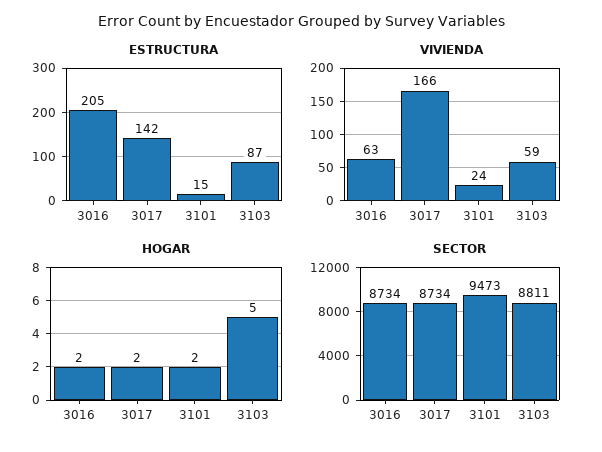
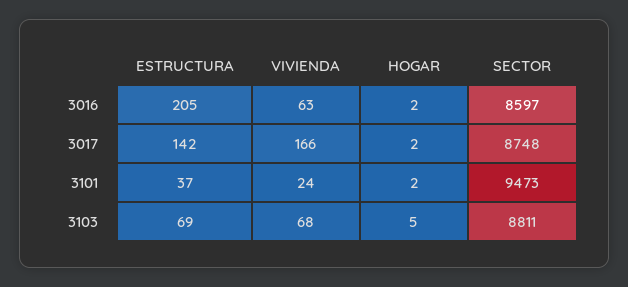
  {
    "ESTRUCTURA": {
      "3016": 205,
      "3017": 142,
-     "3101": 15,
+     "3101": 37,
-     "3103": 87
+     "3103": 69
    },
    "VIVIENDA": {
      "3016": 63,
      "3017": 166,
      "3101": 24,
-     "3103": 59
+     "3103": 68
    },
    "HOGAR": {
      "3016": 2,
      "3017": 2,
      "3101": 2,
      "3103": 5
    },
    "SECTOR": {
-     "3016": 8734,
+     "3016": 8597,
-     "3017": 8734,
+     "3017": 8748,
      "3101": 9473,
      "3103": 8811
    }
  }

